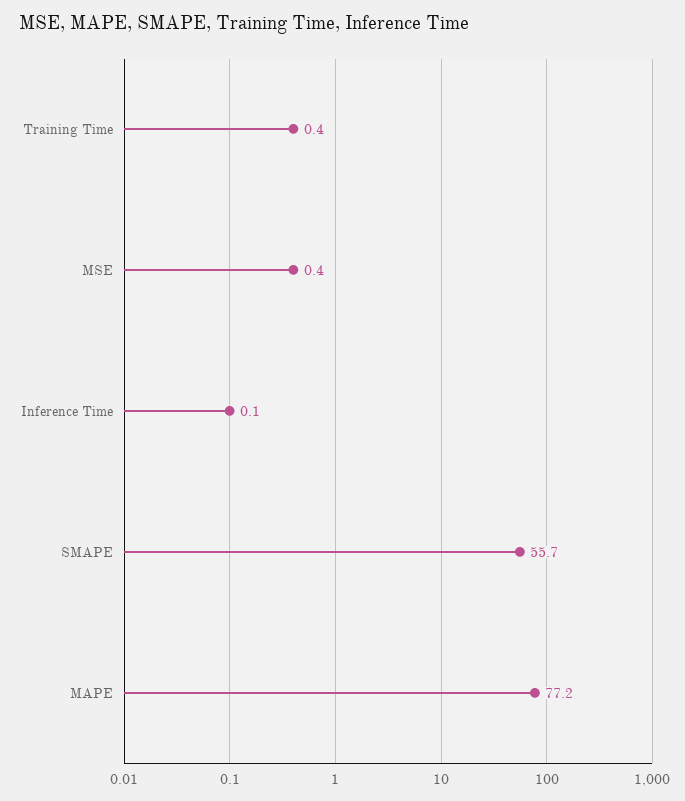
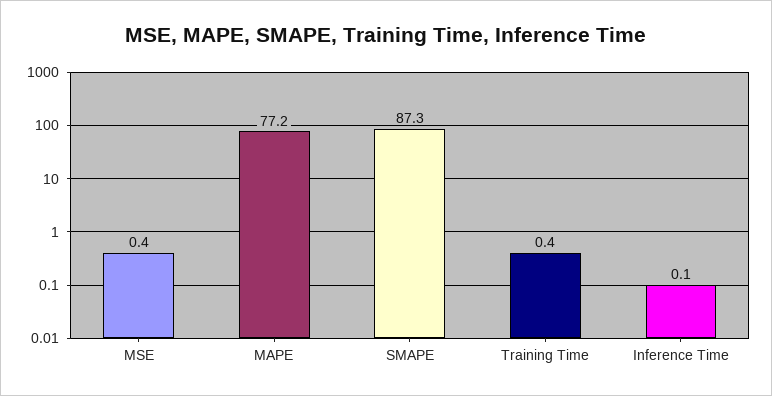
  {
    "Training Time": 0.4,
    "MSE": 0.4,
    "Inference Time": 0.1,
-   "SMAPE": 55.7,
+   "SMAPE": 87.3,
    "MAPE": 77.2
  }

